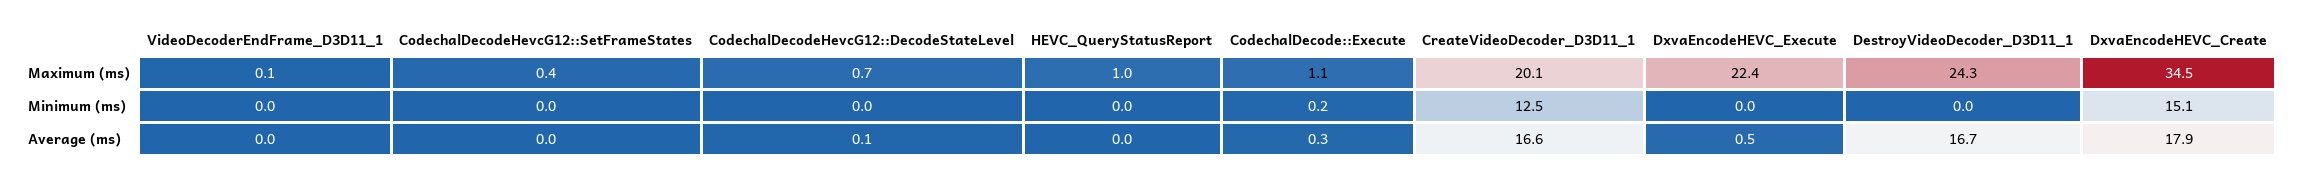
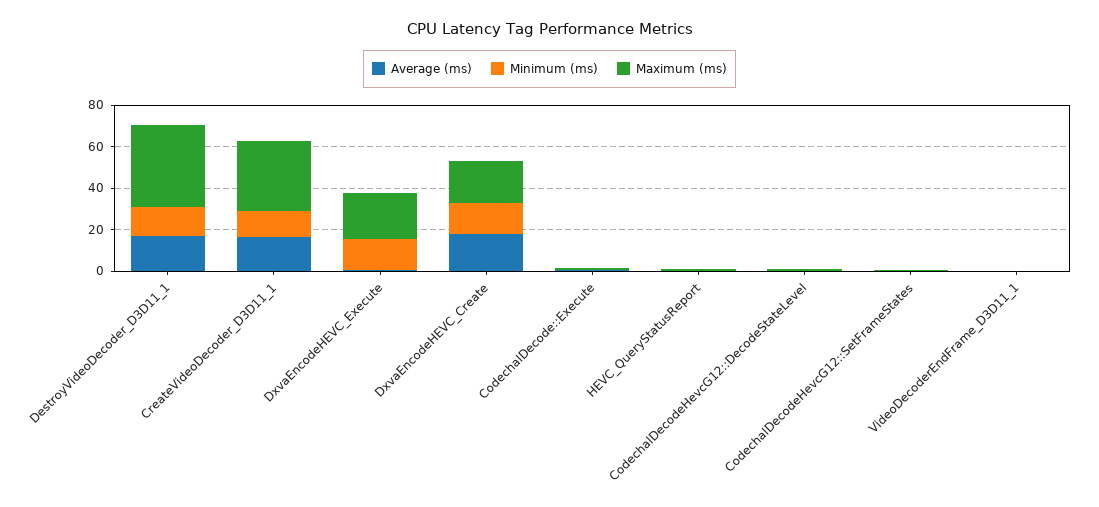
  {
    "Maximum (ms)": {
      "VideoDecoderEndFrame_D3D11_1": 0.1,
      "CodechalDecodeHevcG12::SetFrameStates": 0.4,
      "CodechalDecodeHevcG12::DecodeStateLevel": 0.7,
      "HEVC_QueryStatusReport": 1,
      "CodechalDecode::Execute": 1.1,
-     "CreateVideoDecoder_D3D11_1": 20.1,
+     "CreateVideoDecoder_D3D11_1": 35,
      "DxvaEncodeHEVC_Execute": 22.4,
-     "DestroyVideoDecoder_D3D11_1": 24.3,
+     "DestroyVideoDecoder_D3D11_1": 40,
-     "DxvaEncodeHEVC_Create": 34.5
+     "DxvaEncodeHEVC_Create": 20
    },
    "Minimum (ms)": {
      "VideoDecoderEndFrame_D3D11_1": 0,
      "CodechalDecodeHevcG12::SetFrameStates": 0,
      "CodechalDecodeHevcG12::DecodeStateLevel": 0,
      "HEVC_QueryStatusReport": 0,
      "CodechalDecode::Execute": 0.2,
      "CreateVideoDecoder_D3D11_1": 12.5,
-     "DxvaEncodeHEVC_Execute": 0,
+     "DxvaEncodeHEVC_Execute": 15,
-     "DestroyVideoDecoder_D3D11_1": 0,
+     "DestroyVideoDecoder_D3D11_1": 15,
      "DxvaEncodeHEVC_Create": 15.1
    },
    "Average (ms)": {
      "VideoDecoderEndFrame_D3D11_1": 0,
      "CodechalDecodeHevcG12::SetFrameStates": 0,
      "CodechalDecodeHevcG12::DecodeStateLevel": 0.1,
      "HEVC_QueryStatusReport": 0,
      "CodechalDecode::Execute": 0.3,
      "CreateVideoDecoder_D3D11_1": 16.6,
      "DxvaEncodeHEVC_Execute": 0.5,
      "DestroyVideoDecoder_D3D11_1": 16.7,
      "DxvaEncodeHEVC_Create": 17.9
    }
  }

